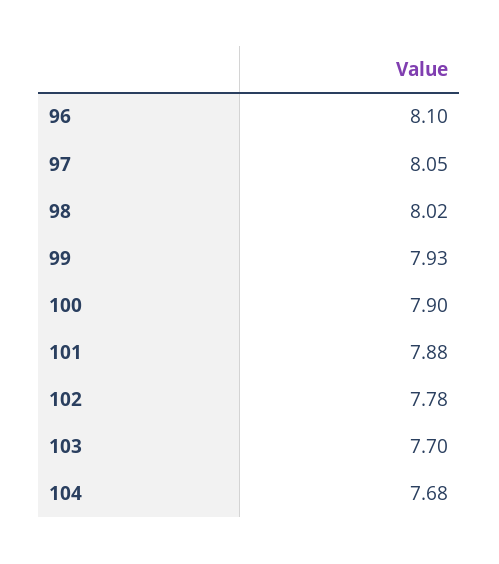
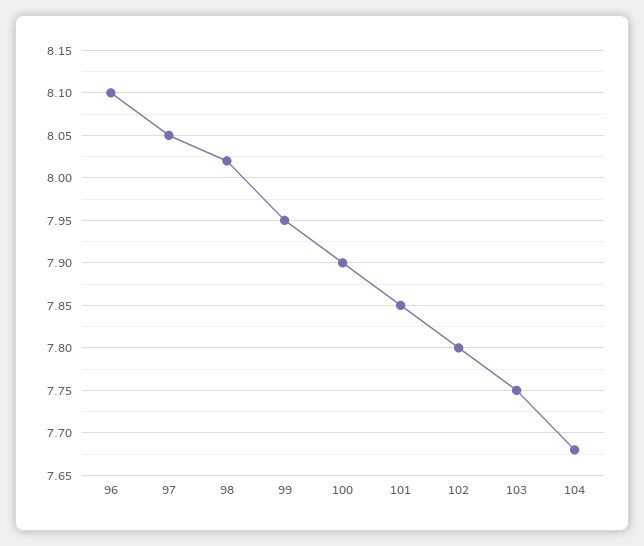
  {
    "96": 8.1,
    "97": 8.05,
    "98": 8.02,
-   "99": 7.93,
+   "99": 7.95,
    "100": 7.9,
-   "101": 7.88,
+   "101": 7.85,
-   "102": 7.78,
+   "102": 7.8,
-   "103": 7.7,
+   "103": 7.75,
    "104": 7.68
  }

